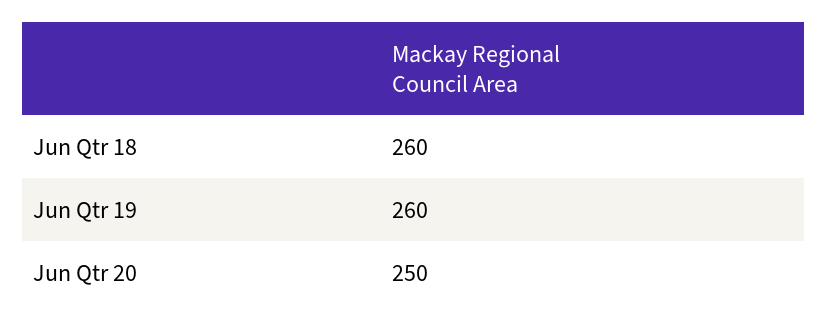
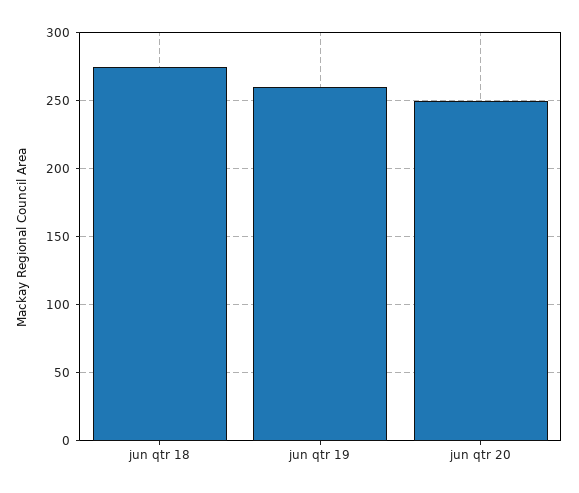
  {
-   "Jun Qtr 18": 260,
+   "Jun Qtr 18": 275,
    "Jun Qtr 19": 260,
    "Jun Qtr 20": 250
  }

